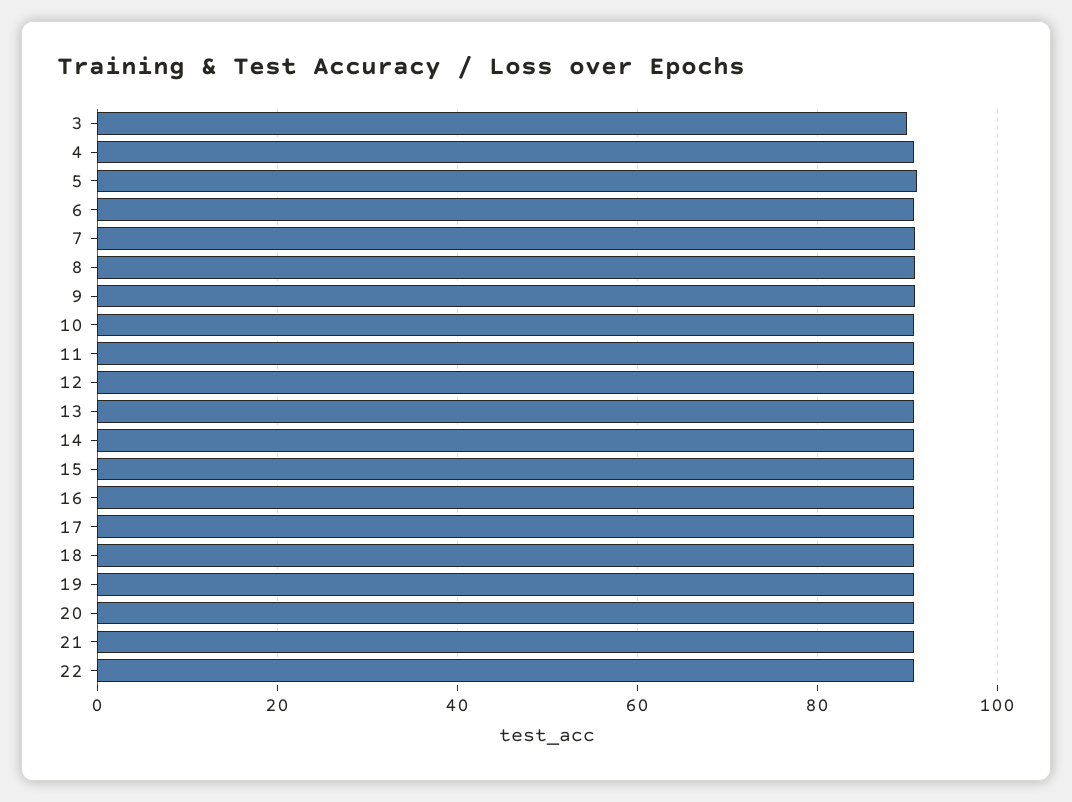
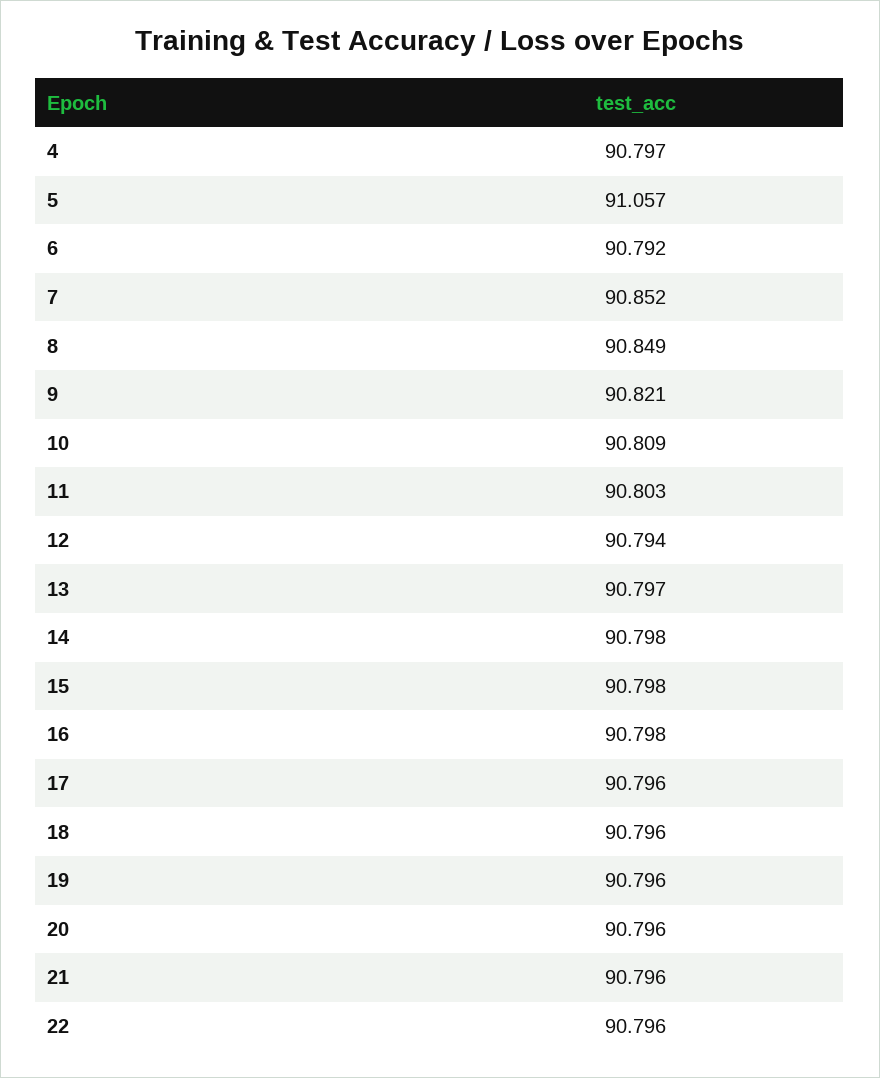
  {
-   "3": 90,
    "4": 90.797,
    "5": 91.057,
    "6": 90.792,
    "7": 90.852,
    "8": 90.849,
    "9": 90.821,
    "10": 90.809,
    "11": 90.803,
    "12": 90.794,
    "13": 90.797,
    "14": 90.798,
    "15": 90.798,
    "16": 90.798,
    "17": 90.796,
    "18": 90.796,
    "19": 90.796,
    "20": 90.796,
    "21": 90.796,
    "22": 90.796
  }

